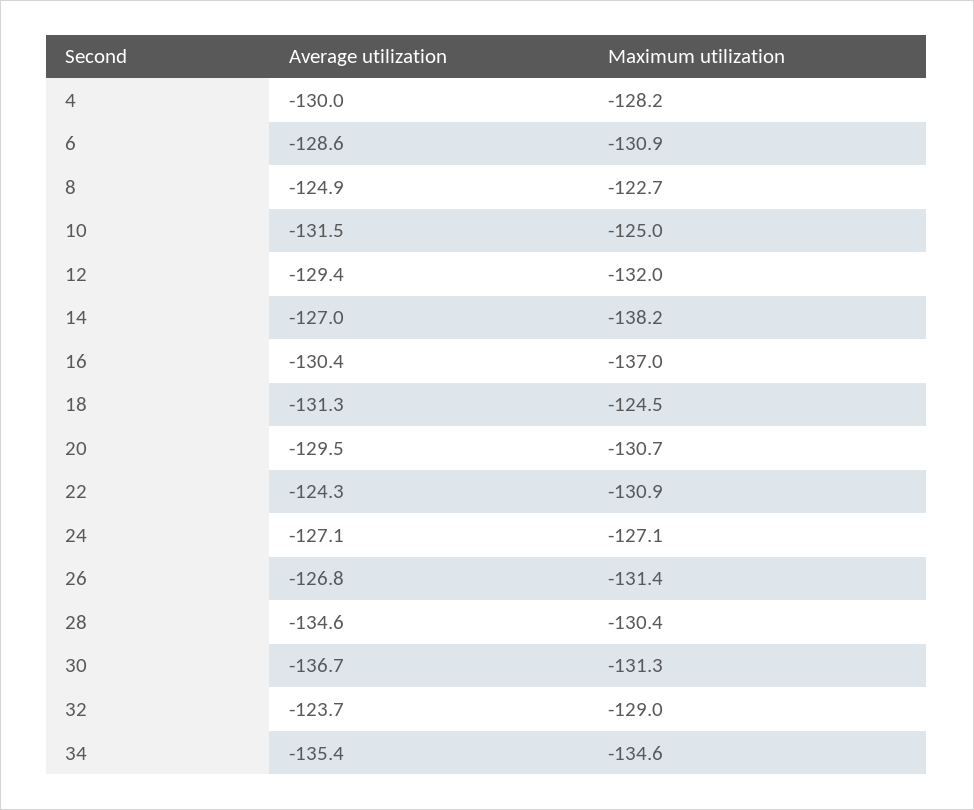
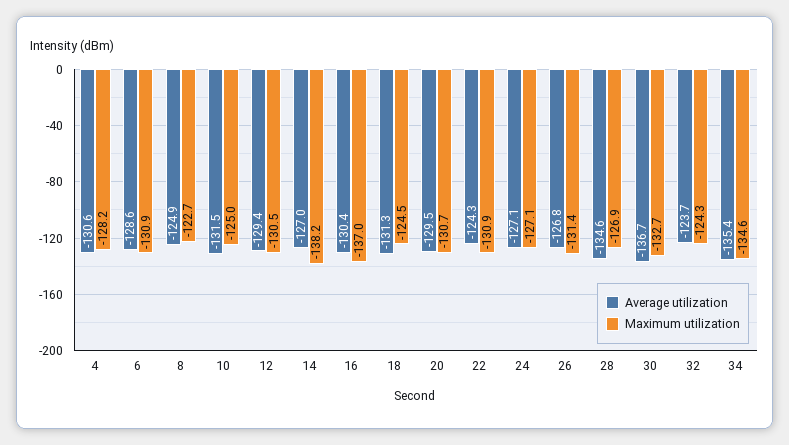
  {
    "Average utilization": {
-     "4": -130,
+     "4": -130.6,
      "6": -128.6,
      "8": -124.9,
      "10": -131.5,
      "12": -129.4,
      "14": -127,
      "16": -130.4,
      "18": -131.3,
      "20": -129.5,
      "22": -124.3,
      "24": -127.1,
      "26": -126.8,
      "28": -134.6,
      "30": -136.7,
      "32": -123.7,
      "34": -135.4
    },
    "Maximum utilization": {
      "4": -128.2,
      "6": -130.9,
      "8": -122.7,
      "10": -125,
-     "12": -132,
+     "12": -130.5,
      "14": -138.2,
      "16": -137,
      "18": -124.5,
      "20": -130.7,
      "22": -130.9,
      "24": -127.1,
      "26": -131.4,
-     "28": -130.4,
+     "28": -126.9,
-     "30": -131.3,
+     "30": -132.7,
-     "32": -129,
+     "32": -124.3,
      "34": -134.6
    }
  }

